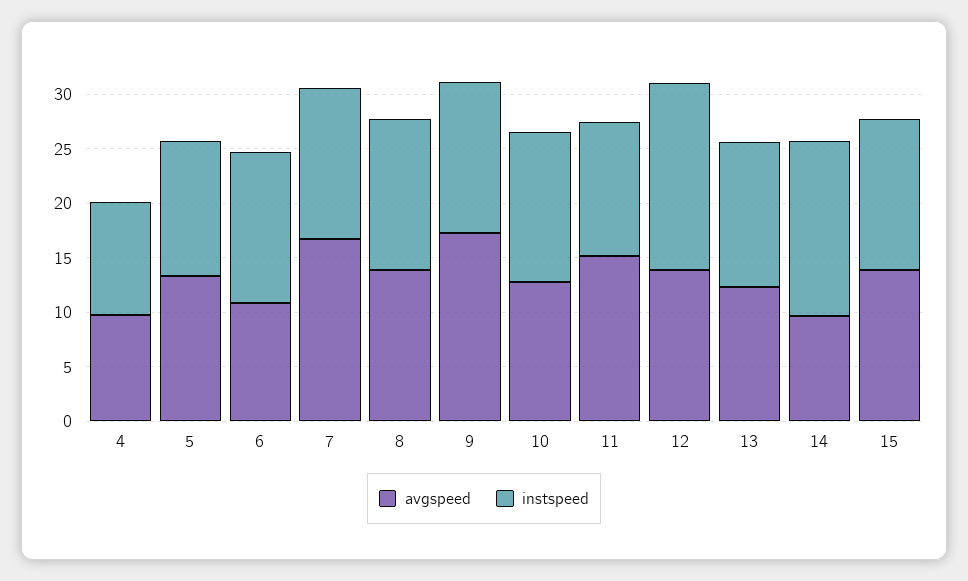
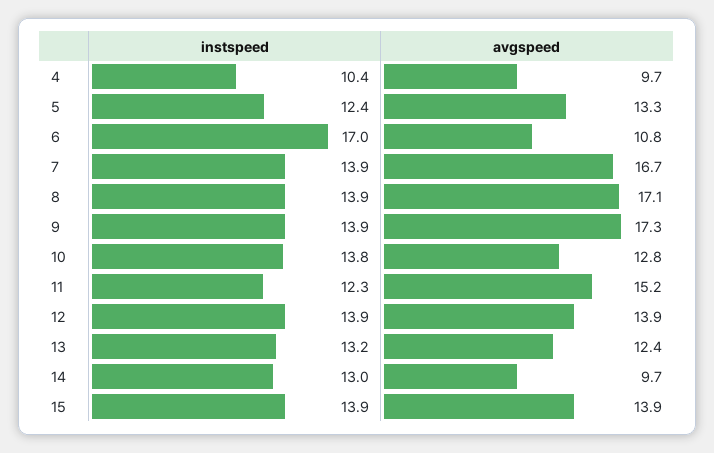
  {
    "avgspeed": {
      "4": 9.7,
      "5": 13.3,
      "6": 10.8,
      "7": 16.7,
-     "8": 14,
+     "8": 17.1,
      "9": 17.3,
      "10": 12.8,
      "11": 15.2,
      "12": 13.9,
      "13": 12.4,
      "14": 9.7,
      "15": 13.9
    },
    "instspeed": {
      "4": 10.4,
      "5": 12.4,
-     "6": 14,
+     "6": 17,
      "7": 13.9,
      "8": 13.9,
      "9": 13.9,
      "10": 13.8,
      "11": 12.3,
-     "12": 17,
+     "12": 13.9,
      "13": 13.2,
-     "14": 16,
+     "14": 13,
      "15": 13.9
    }
  }

